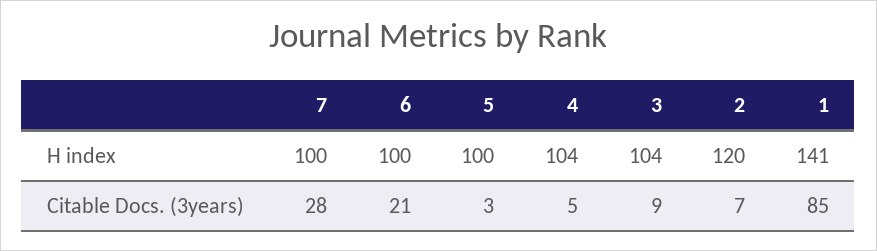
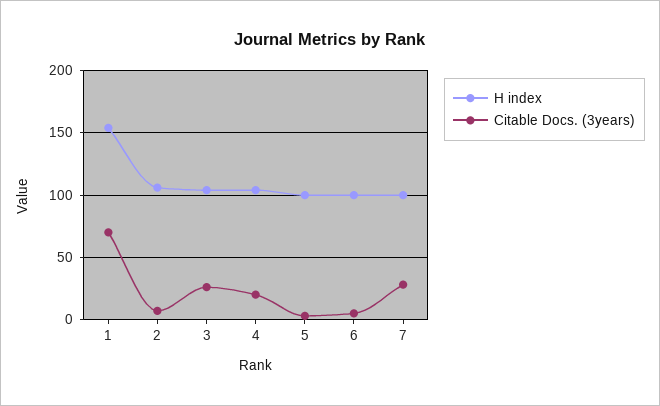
  {
    "H index": {
      "7": 100,
      "6": 100,
      "5": 100,
      "4": 104,
      "3": 104,
-     "2": 120,
+     "2": 105,
-     "1": 141
+     "1": 155
    },
    "Citable Docs. (3years)": {
      "7": 28,
-     "6": 21,
+     "6": 5,
      "5": 3,
-     "4": 5,
+     "4": 20,
-     "3": 9,
+     "3": 25,
      "2": 7,
-     "1": 85
+     "1": 70
    }
  }

